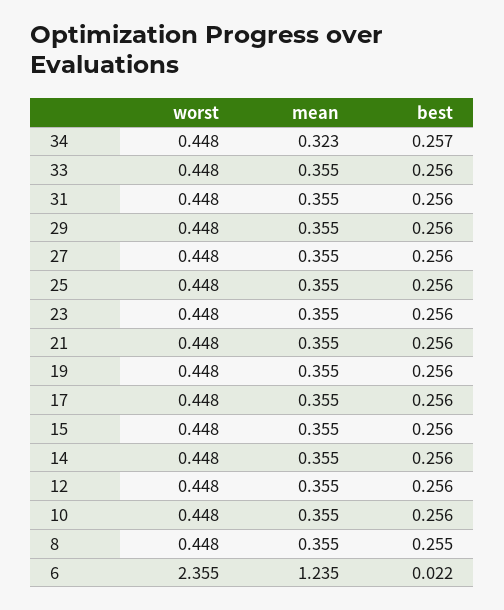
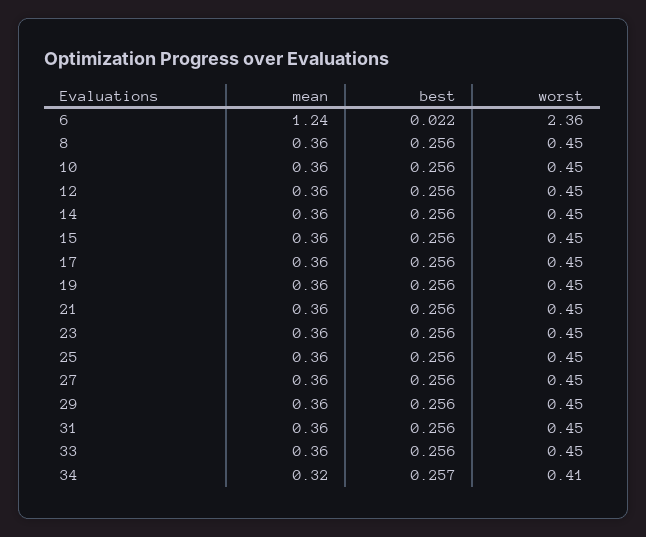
  {
    "worst": {
-     "34": 0.448,
+     "34": 0.41,
      "33": 0.448,
      "31": 0.448,
      "29": 0.448,
      "27": 0.448,
      "25": 0.448,
      "23": 0.448,
      "21": 0.448,
      "19": 0.448,
      "17": 0.448,
      "15": 0.448,
      "14": 0.448,
      "12": 0.448,
      "10": 0.448,
      "8": 0.448,
      "6": 2.355
    },
    "mean": {
      "34": 0.323,
      "33": 0.355,
      "31": 0.355,
      "29": 0.355,
      "27": 0.355,
      "25": 0.355,
      "23": 0.355,
      "21": 0.355,
      "19": 0.355,
      "17": 0.355,
      "15": 0.355,
      "14": 0.355,
      "12": 0.355,
      "10": 0.355,
      "8": 0.355,
      "6": 1.235
    },
    "best": {
      "34": 0.257,
      "33": 0.256,
      "31": 0.256,
      "29": 0.256,
      "27": 0.256,
      "25": 0.256,
      "23": 0.256,
      "21": 0.256,
      "19": 0.256,
      "17": 0.256,
      "15": 0.256,
      "14": 0.256,
      "12": 0.256,
      "10": 0.256,
-     "8": 0.255,
+     "8": 0.256,
      "6": 0.022
    }
  }

